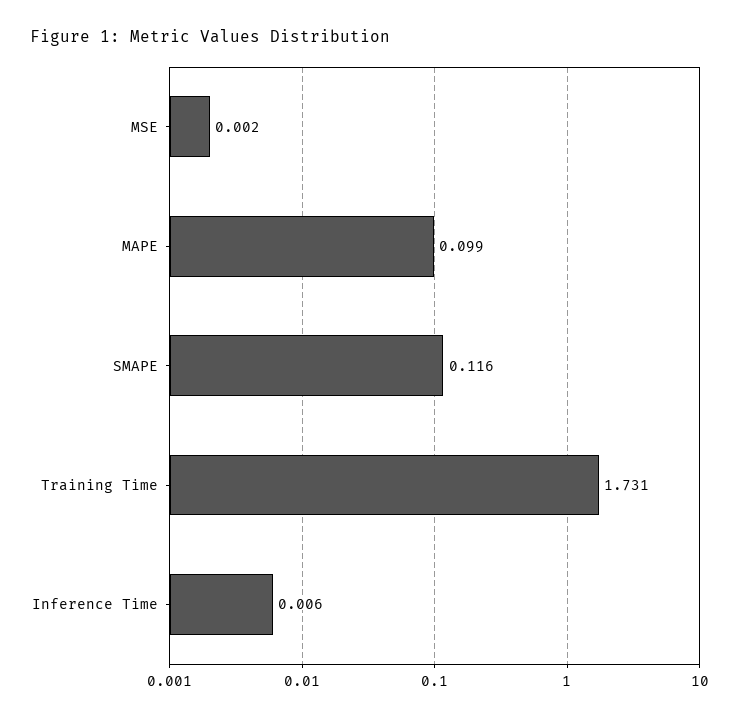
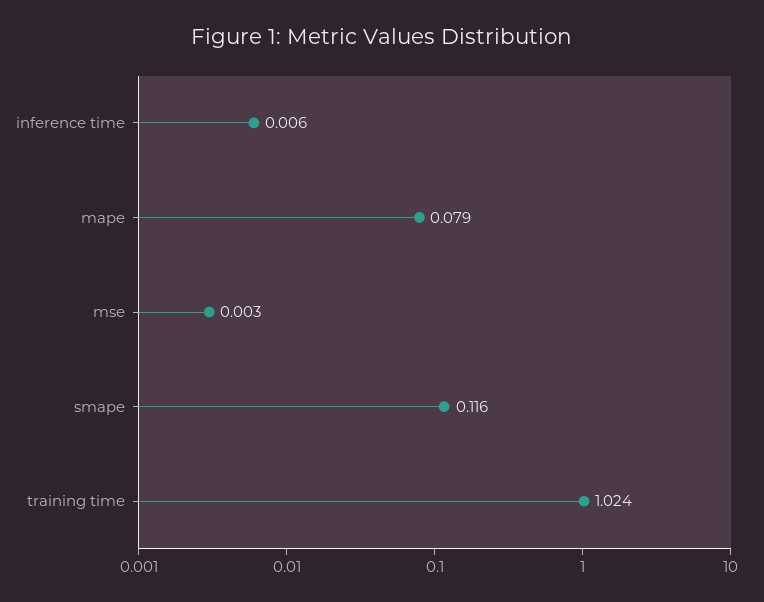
  {
-   "MSE": 0.002,
+   "MSE": 0.003,
-   "MAPE": 0.099,
+   "MAPE": 0.079,
    "SMAPE": 0.116,
-   "Training Time": 1.731,
+   "Training Time": 1.024,
    "Inference Time": 0.006
  }

